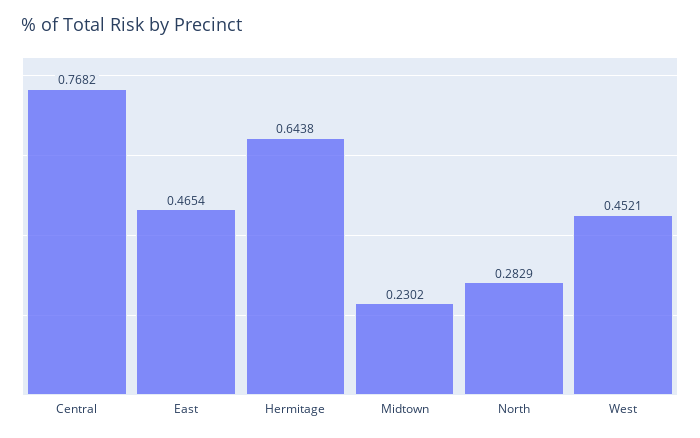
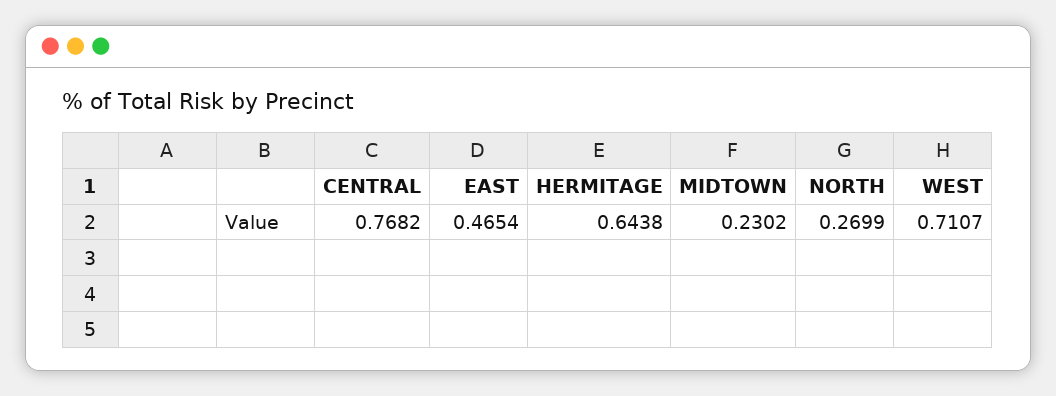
  {
    "Central": 0.7682,
    "East": 0.4654,
    "Hermitage": 0.6438,
    "Midtown": 0.2302,
-   "North": 0.2829,
+   "North": 0.2699,
-   "West": 0.4521
+   "West": 0.7107
  }

